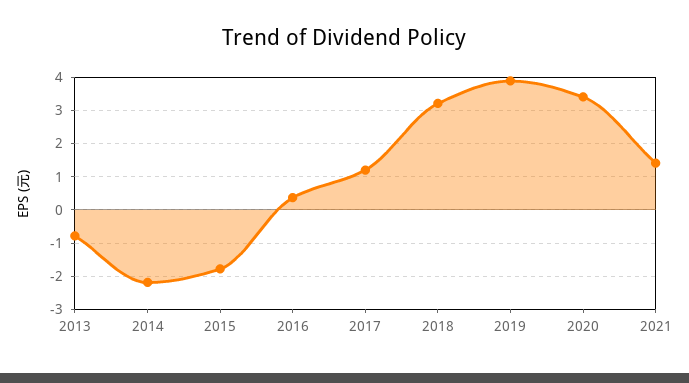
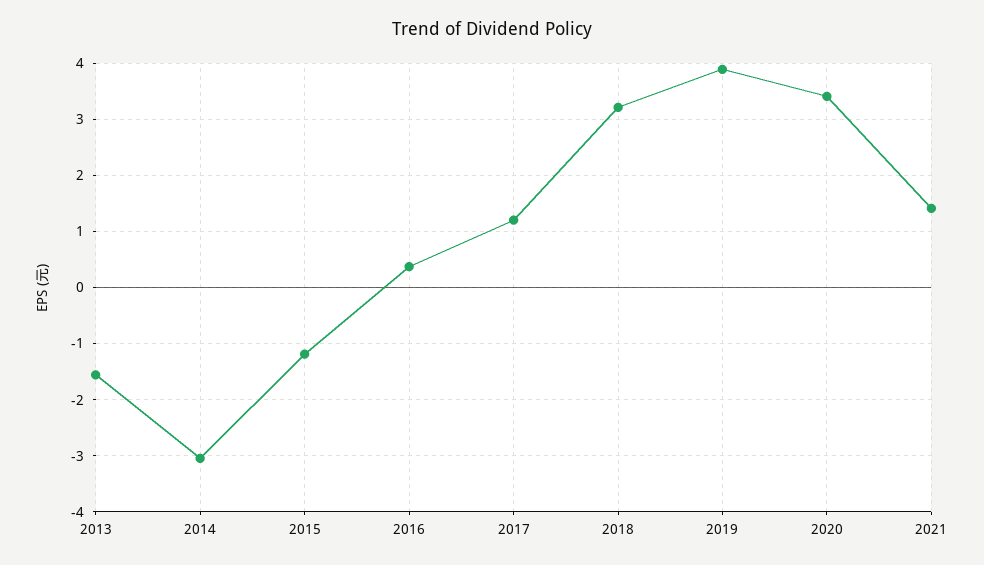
  {
-   "2013": -0.8,
+   "2013": -1.6,
-   "2014": -2.2,
+   "2014": -3,
-   "2015": -1.8,
+   "2015": -1.2,
    "2016": 0.4,
    "2017": 1.2,
    "2018": 3.2,
    "2019": 3.8,
    "2020": 3.4,
    "2021": 1.4
  }

